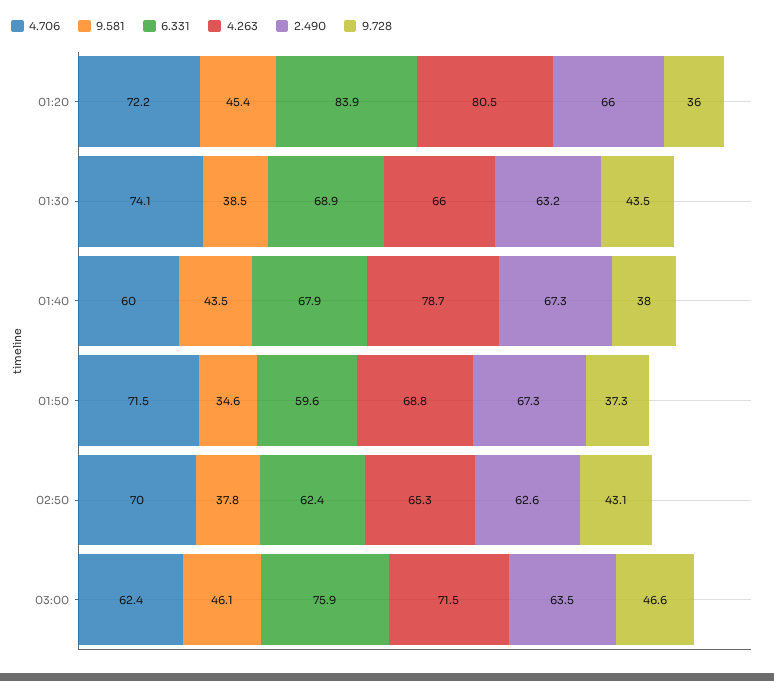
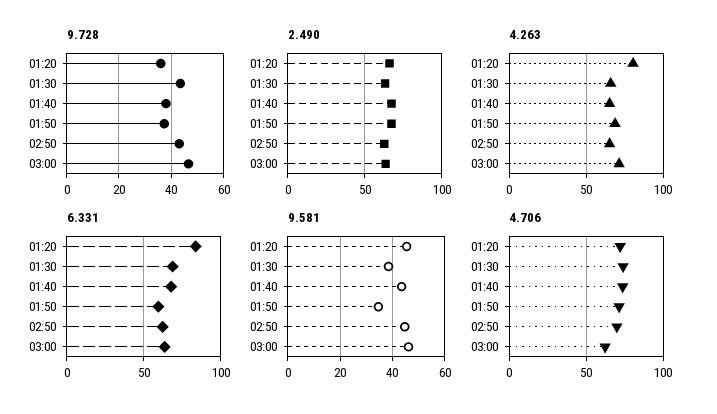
  {
    "4.706": {
      "01:20": 72.2,
      "01:30": 74.1,
-     "01:40": 60,
+     "01:40": 75,
      "01:50": 71.5,
      "02:50": 70,
      "03:00": 62.4
    },
    "9.581": {
      "01:20": 45.4,
      "01:30": 38.5,
      "01:40": 43.5,
      "01:50": 34.6,
-     "02:50": 37.8,
+     "02:50": 45,
      "03:00": 46.1
    },
    "6.331": {
      "01:20": 83.9,
      "01:30": 68.9,
      "01:40": 67.9,
      "01:50": 59.6,
      "02:50": 62.4,
-     "03:00": 75.9
+     "03:00": 65
    },
    "4.263": {
      "01:20": 80.5,
      "01:30": 66,
-     "01:40": 78.7,
+     "01:40": 65,
      "01:50": 68.8,
      "02:50": 65.3,
      "03:00": 71.5
    },
    "2.490": {
      "01:20": 66,
      "01:30": 63.2,
      "01:40": 67.3,
      "01:50": 67.3,
      "02:50": 62.6,
      "03:00": 63.5
    },
    "9.728": {
      "01:20": 36,
      "01:30": 43.5,
      "01:40": 38,
      "01:50": 37.3,
      "02:50": 43.1,
      "03:00": 46.6
    }
  }

